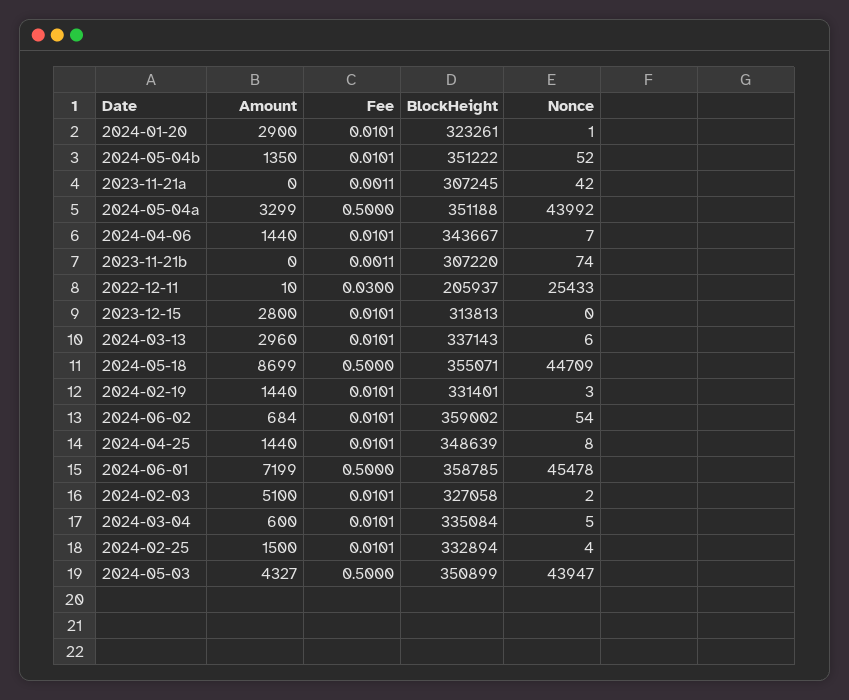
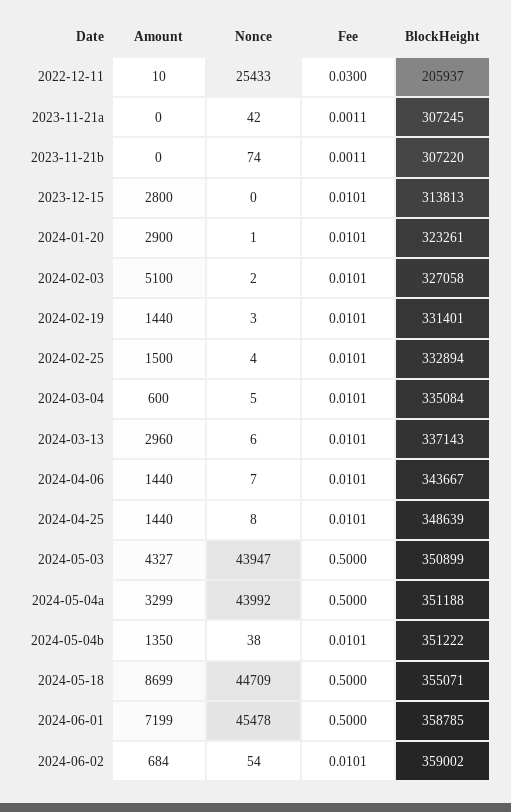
  {
    "Amount": {
      "2024-01-20": 2900,
      "2024-05-04b": 1350,
      "2023-11-21a": 0,
      "2024-05-04a": 3299,
      "2024-04-06": 1440,
      "2023-11-21b": 0,
      "2022-12-11": 10,
      "2023-12-15": 2800,
      "2024-03-13": 2960,
      "2024-05-18": 8699,
      "2024-02-19": 1440,
      "2024-06-02": 684,
      "2024-04-25": 1440,
      "2024-06-01": 7199,
      "2024-02-03": 5100,
      "2024-03-04": 600,
      "2024-02-25": 1500,
      "2024-05-03": 4327
    },
    "Fee": {
      "2024-01-20": 0.0101,
      "2024-05-04b": 0.0101,
      "2023-11-21a": 0.0011,
      "2024-05-04a": 0.5,
      "2024-04-06": 0.0101,
      "2023-11-21b": 0.0011,
      "2022-12-11": 0.03,
      "2023-12-15": 0.0101,
      "2024-03-13": 0.0101,
      "2024-05-18": 0.5,
      "2024-02-19": 0.0101,
      "2024-06-02": 0.0101,
      "2024-04-25": 0.0101,
      "2024-06-01": 0.5,
      "2024-02-03": 0.0101,
      "2024-03-04": 0.0101,
      "2024-02-25": 0.0101,
      "2024-05-03": 0.5
    },
    "BlockHeight": {
      "2024-01-20": 323261,
      "2024-05-04b": 351222,
      "2023-11-21a": 307245,
      "2024-05-04a": 351188,
      "2024-04-06": 343667,
      "2023-11-21b": 307220,
      "2022-12-11": 205937,
      "2023-12-15": 313813,
      "2024-03-13": 337143,
      "2024-05-18": 355071,
      "2024-02-19": 331401,
      "2024-06-02": 359002,
      "2024-04-25": 348639,
      "2024-06-01": 358785,
      "2024-02-03": 327058,
      "2024-03-04": 335084,
      "2024-02-25": 332894,
      "2024-05-03": 350899
    },
    "Nonce": {
      "2024-01-20": 1,
-     "2024-05-04b": 52,
+     "2024-05-04b": 38,
      "2023-11-21a": 42,
      "2024-05-04a": 43992,
      "2024-04-06": 7,
      "2023-11-21b": 74,
      "2022-12-11": 25433,
      "2023-12-15": 0,
      "2024-03-13": 6,
      "2024-05-18": 44709,
      "2024-02-19": 3,
      "2024-06-02": 54,
      "2024-04-25": 8,
      "2024-06-01": 45478,
      "2024-02-03": 2,
      "2024-03-04": 5,
      "2024-02-25": 4,
      "2024-05-03": 43947
    }
  }

